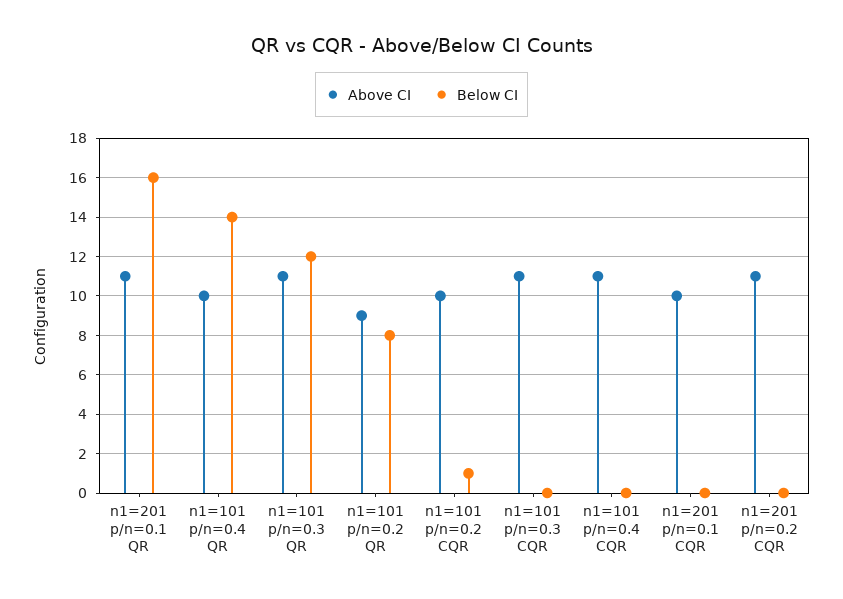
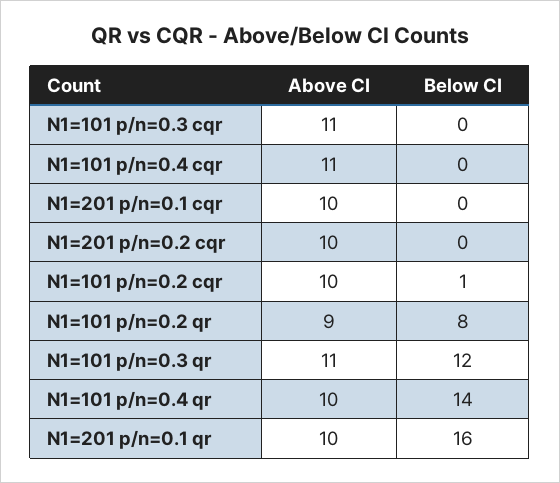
  {
    "Above CI": {
-     "n1=201 p/n=0.1 QR": 11,
+     "n1=201 p/n=0.1 QR": 10,
      "n1=101 p/n=0.4 QR": 10,
      "n1=101 p/n=0.3 QR": 11,
      "n1=101 p/n=0.2 QR": 9,
      "n1=101 p/n=0.2 CQR": 10,
      "n1=101 p/n=0.3 CQR": 11,
      "n1=101 p/n=0.4 CQR": 11,
      "n1=201 p/n=0.1 CQR": 10,
-     "n1=201 p/n=0.2 CQR": 11
+     "n1=201 p/n=0.2 CQR": 10
    },
    "Below CI": {
      "n1=201 p/n=0.1 QR": 16,
      "n1=101 p/n=0.4 QR": 14,
      "n1=101 p/n=0.3 QR": 12,
      "n1=101 p/n=0.2 QR": 8,
      "n1=101 p/n=0.2 CQR": 1,
      "n1=101 p/n=0.3 CQR": 0,
      "n1=101 p/n=0.4 CQR": 0,
      "n1=201 p/n=0.1 CQR": 0,
      "n1=201 p/n=0.2 CQR": 0
    }
  }

